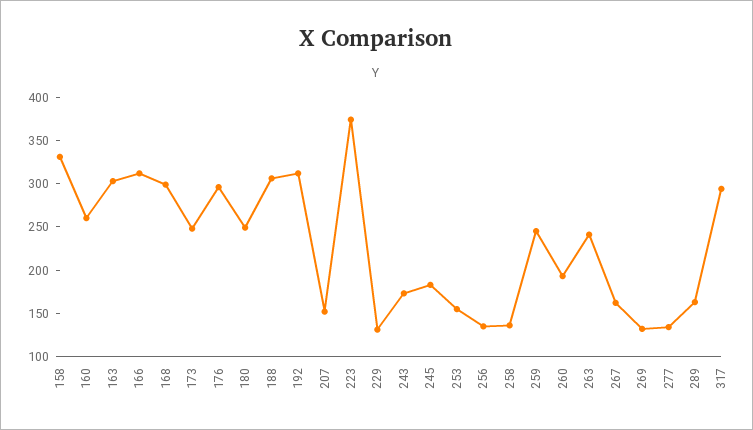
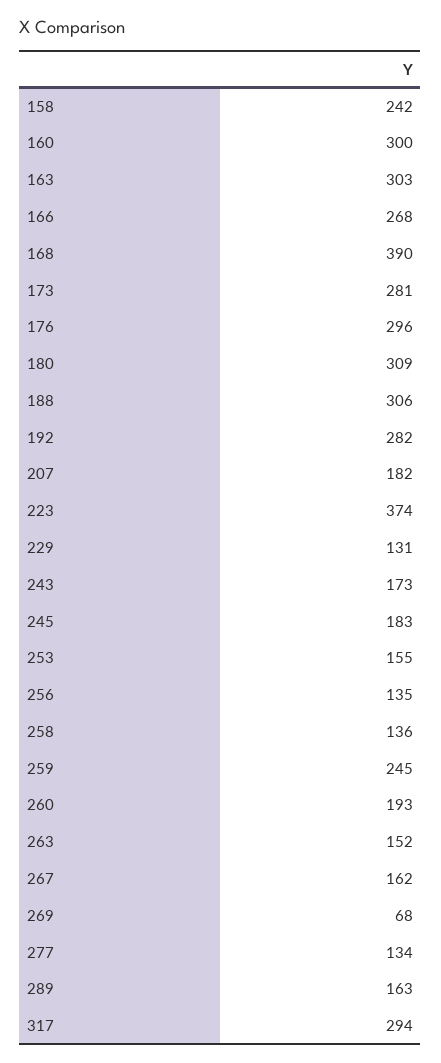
  {
-   "158": 330,
+   "158": 242,
-   "160": 260,
+   "160": 300,
    "163": 303,
-   "166": 310,
+   "166": 268,
-   "168": 300,
+   "168": 390,
-   "173": 250,
+   "173": 281,
    "176": 296,
-   "180": 250,
+   "180": 309,
    "188": 306,
-   "192": 310,
+   "192": 282,
-   "207": 150,
+   "207": 182,
    "223": 374,
    "229": 131,
    "243": 173,
    "245": 183,
    "253": 155,
    "256": 135,
    "258": 136,
    "259": 245,
    "260": 193,
-   "263": 240,
+   "263": 152,
    "267": 162,
-   "269": 130,
+   "269": 68,
    "277": 134,
    "289": 163,
    "317": 294
  }

